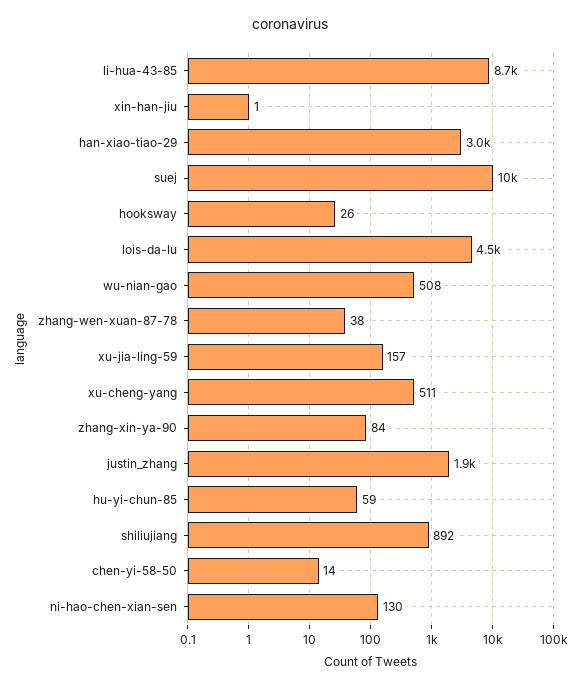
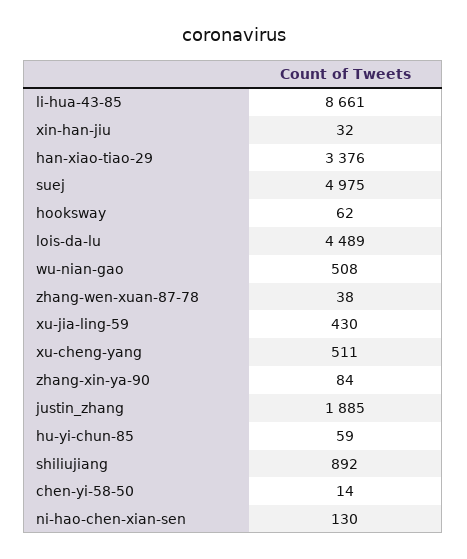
  {
    "li-hua-43-85": 8661,
-   "xin-han-jiu": 1,
+   "xin-han-jiu": 32,
-   "han-xiao-tiao-29": 3000,
+   "han-xiao-tiao-29": 3376,
-   "suej": 10000,
+   "suej": 4975,
-   "hooksway": 26,
+   "hooksway": 62,
    "lois-da-lu": 4489,
    "wu-nian-gao": 508,
    "zhang-wen-xuan-87-78": 38,
-   "xu-jia-ling-59": 157,
+   "xu-jia-ling-59": 430,
    "xu-cheng-yang": 511,
    "zhang-xin-ya-90": 84,
    "justin_zhang": 1885,
    "hu-yi-chun-85": 59,
    "shiliujiang": 892,
    "chen-yi-58-50": 14,
    "ni-hao-chen-xian-sen": 130
  }

